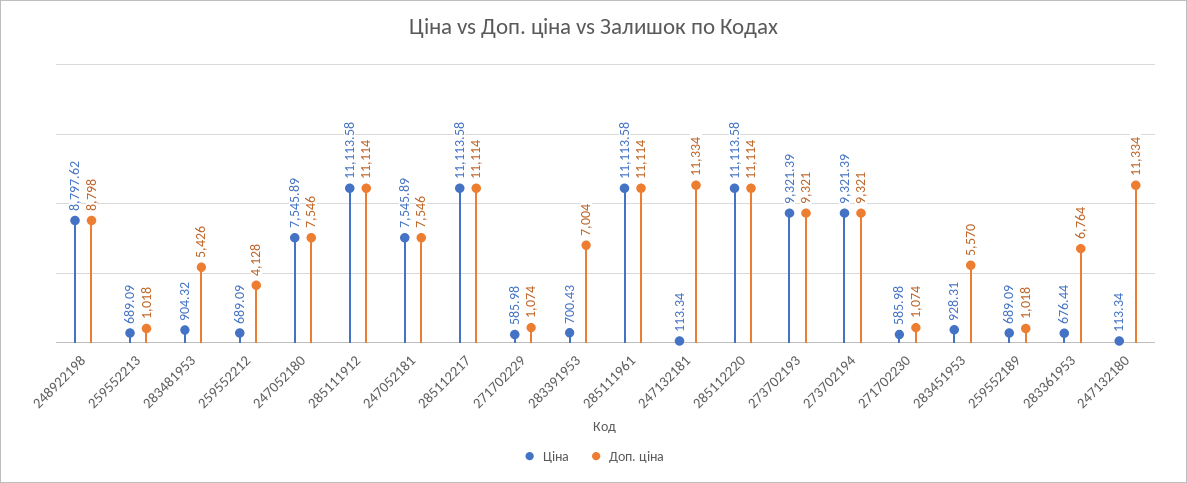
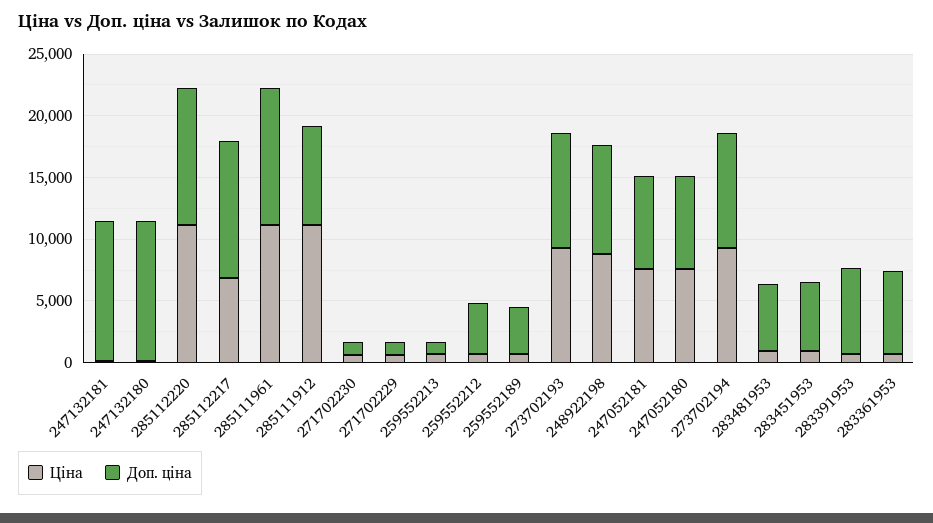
  {
    "Ціна": {
      "248922198": 8797.62,
      "259552213": 689.09,
      "283481953": 904.32,
      "259552212": 689.09,
      "247052180": 7545.89,
      "285111912": 11113.58,
      "247052181": 7545.89,
-     "285112217": 11113.58,
+     "285112217": 7000,
      "271702229": 585.98,
      "283391953": 700.43,
      "285111961": 11113.58,
      "247132181": 113.34,
      "285112220": 11113.58,
      "273702193": 9321.39,
      "273702194": 9321.39,
      "271702230": 585.98,
      "283451953": 928.31,
      "259552189": 689.09,
      "283361953": 676.44,
      "247132180": 113.34
    },
    "Доп. ціна": {
      "248922198": 8798,
      "259552213": 1018,
      "283481953": 5426,
      "259552212": 4128,
      "247052180": 7546,
-     "285111912": 11114,
+     "285111912": 8000,
      "247052181": 7546,
      "285112217": 11114,
      "271702229": 1074,
      "283391953": 7004,
      "285111961": 11114,
      "247132181": 11334,
      "285112220": 11114,
      "273702193": 9321,
      "273702194": 9321,
      "271702230": 1074,
      "283451953": 5570,
-     "259552189": 1018,
+     "259552189": 4000,
      "283361953": 6764,
      "247132180": 11334
    }
  }

